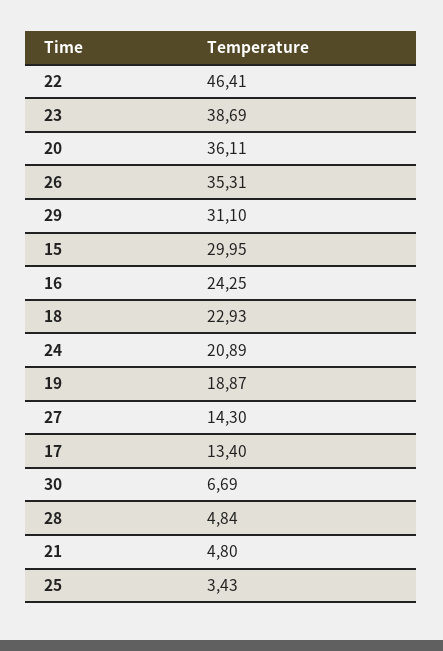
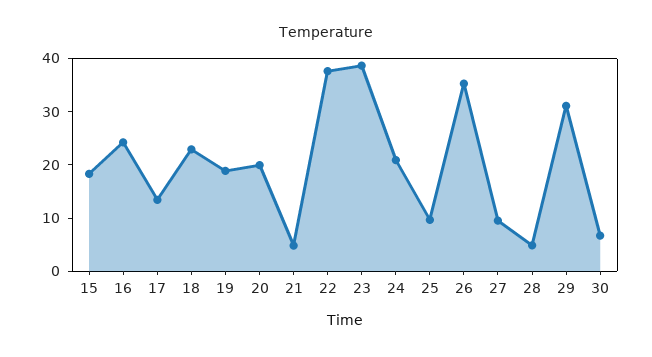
  {
-   "22": 46.41,
+   "22": 38,
    "23": 38.69,
-   "20": 36.11,
+   "20": 20,
    "26": 35.31,
    "29": 31.1,
-   "15": 29.95,
+   "15": 18,
    "16": 24.25,
    "18": 22.93,
    "24": 20.89,
    "19": 18.87,
-   "27": 14.3,
+   "27": 10,
    "17": 13.4,
    "30": 6.69,
    "28": 4.84,
    "21": 4.8,
-   "25": 3.43
+   "25": 10
  }

